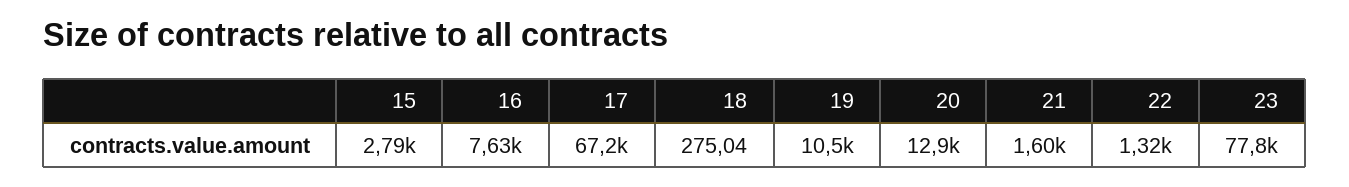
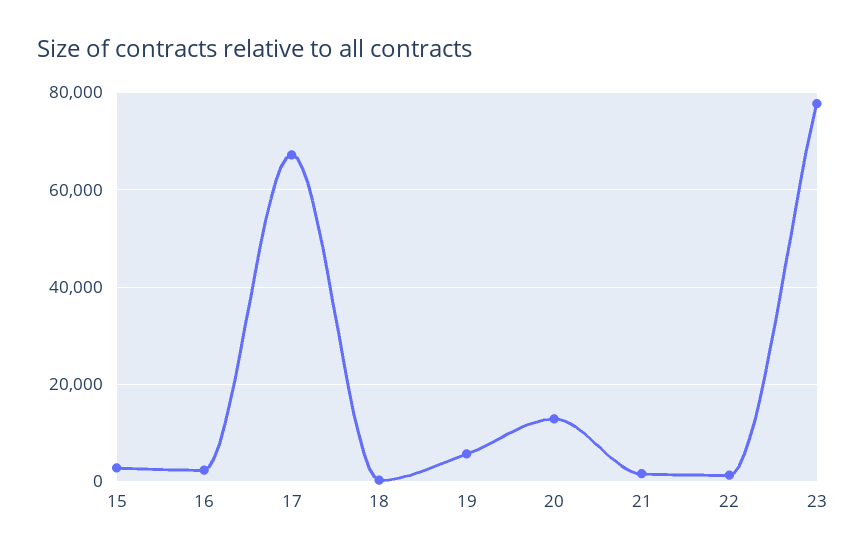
  {
    "15": 2790,
-   "16": 7630,
+   "16": 2000,
    "17": 67200,
    "18": 275.04,
-   "19": 10500,
+   "19": 6000,
    "20": 12900,
    "21": 1600,
    "22": 1320,
    "23": 77800
  }

